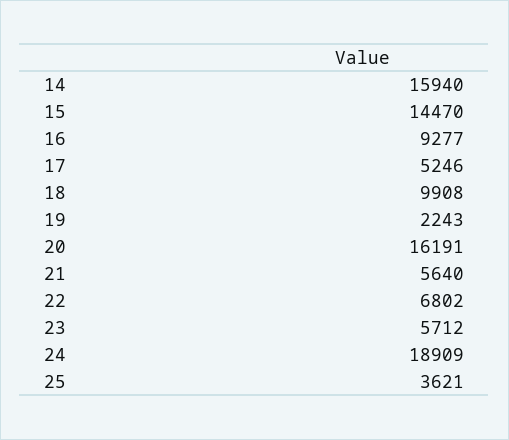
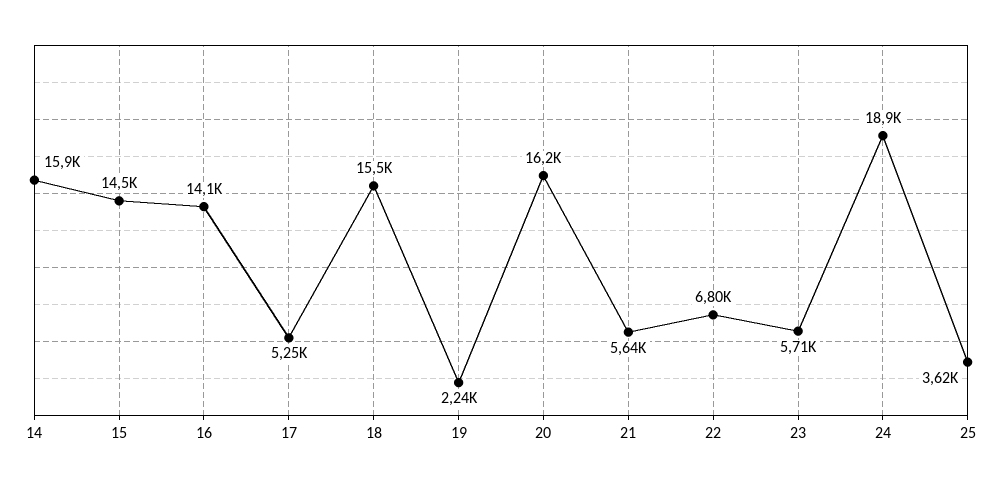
  {
    "14": 15940,
    "15": 14470,
-   "16": 9277,
+   "16": 14100,
    "17": 5246,
-   "18": 9908,
+   "18": 15500,
    "19": 2243,
    "20": 16191,
    "21": 5640,
    "22": 6802,
    "23": 5712,
    "24": 18909,
    "25": 3621
  }

